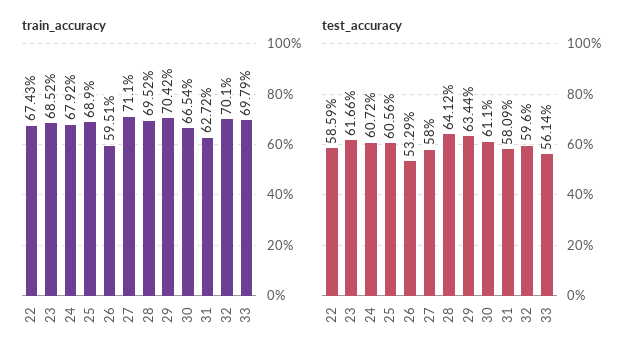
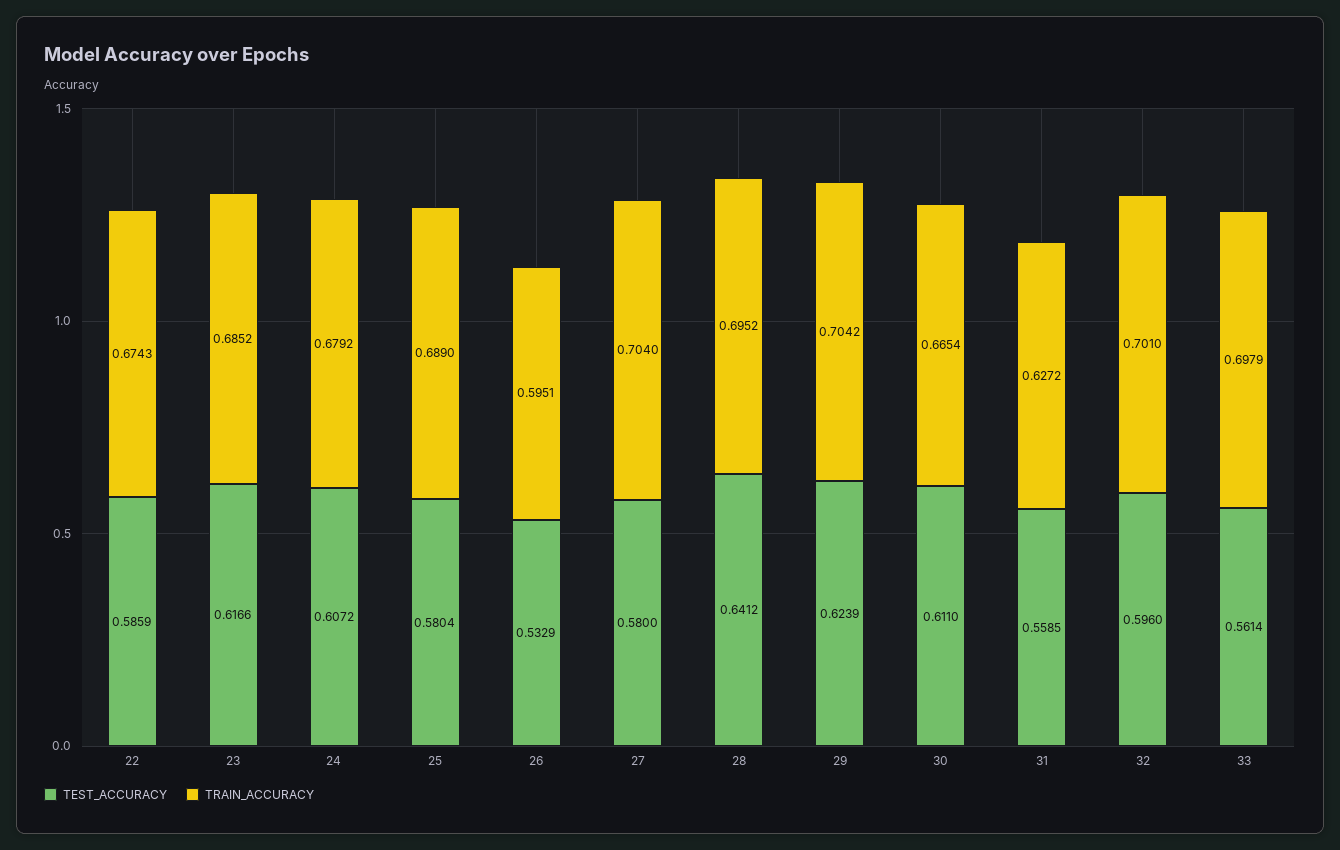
  {
    "train_accuracy": {
      "22": 0.6743,
      "23": 0.6852,
      "24": 0.6792,
      "25": 0.689,
      "26": 0.5951,
-     "27": 0.711,
+     "27": 0.704,
      "28": 0.6952,
      "29": 0.7042,
      "30": 0.6654,
      "31": 0.6272,
      "32": 0.701,
      "33": 0.6979
    },
    "test_accuracy": {
      "22": 0.5859,
      "23": 0.6166,
      "24": 0.6072,
-     "25": 0.6056,
+     "25": 0.5804,
      "26": 0.5329,
      "27": 0.58,
      "28": 0.6412,
-     "29": 0.6344,
+     "29": 0.6239,
      "30": 0.611,
-     "31": 0.5809,
+     "31": 0.5585,
      "32": 0.596,
      "33": 0.5614
    }
  }

